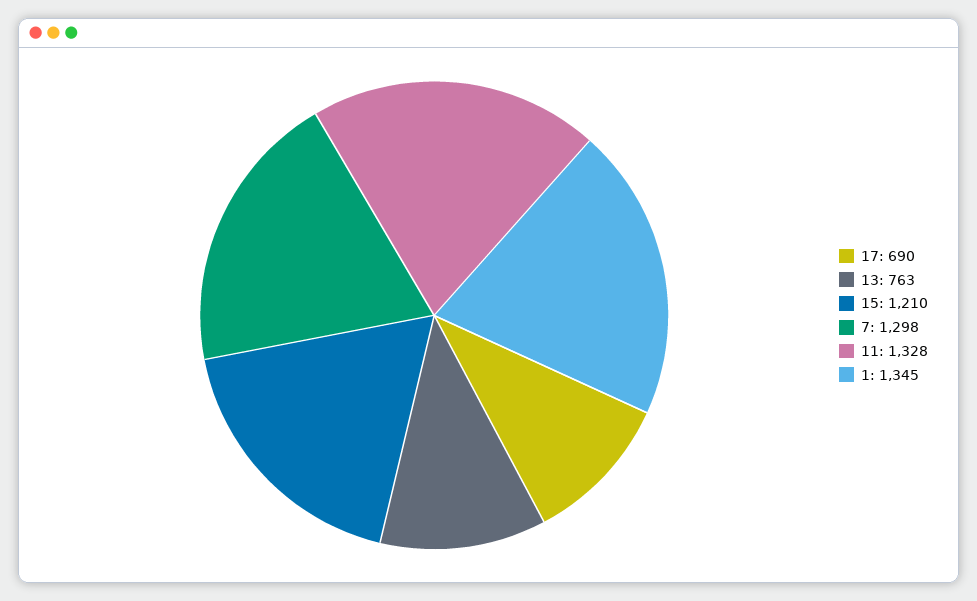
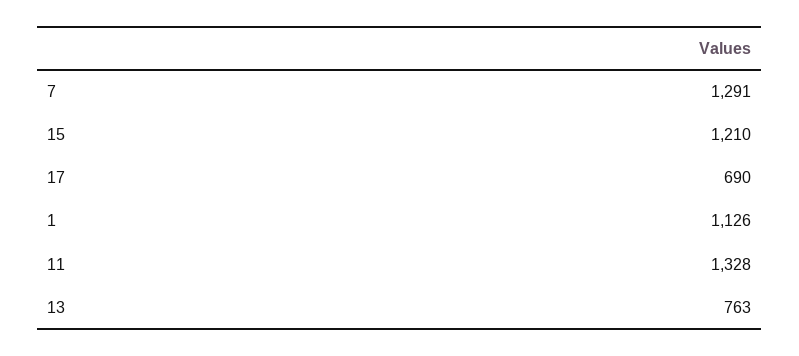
  {
    "17": 690,
    "13": 763,
    "15": 1210,
-   "7": 1298,
+   "7": 1291,
    "11": 1328,
-   "1": 1345
+   "1": 1126
  }

